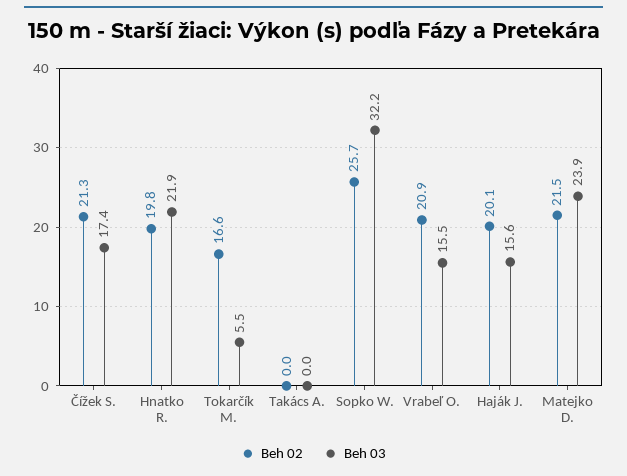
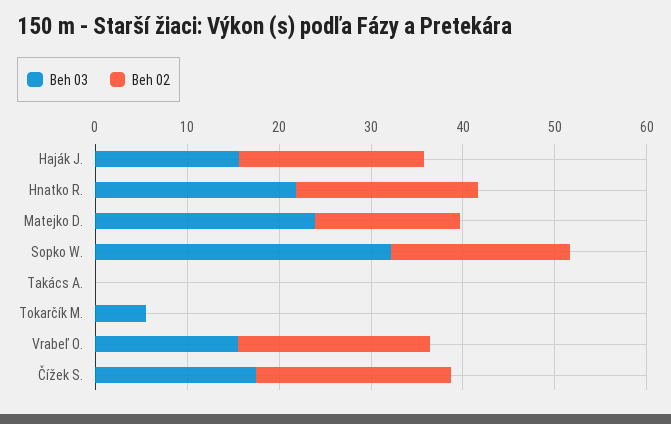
  {
    "Beh 02": {
      "Čížek S.": 21.3,
      "Hnatko R.": 19.8,
-     "Tokarčík M.": 16.6,
+     "Tokarčík M.": 0,
      "Takács A.": 0,
-     "Sopko W.": 25.7,
+     "Sopko W.": 20,
      "Vrabeľ O.": 20.9,
      "Haják J.": 20.1,
-     "Matejko D.": 21.5
+     "Matejko D.": 16
    },
    "Beh 03": {
      "Čížek S.": 17.4,
      "Hnatko R.": 21.9,
      "Tokarčík M.": 5.5,
      "Takács A.": 0,
      "Sopko W.": 32.2,
      "Vrabeľ O.": 15.5,
      "Haják J.": 15.6,
      "Matejko D.": 23.9
    }
  }

